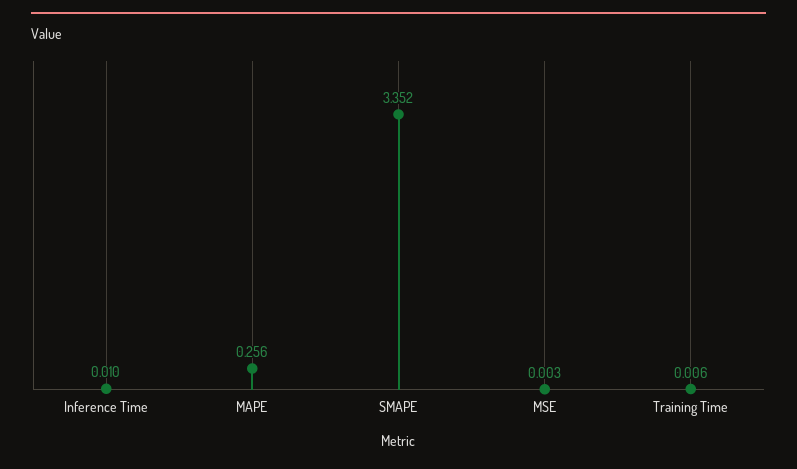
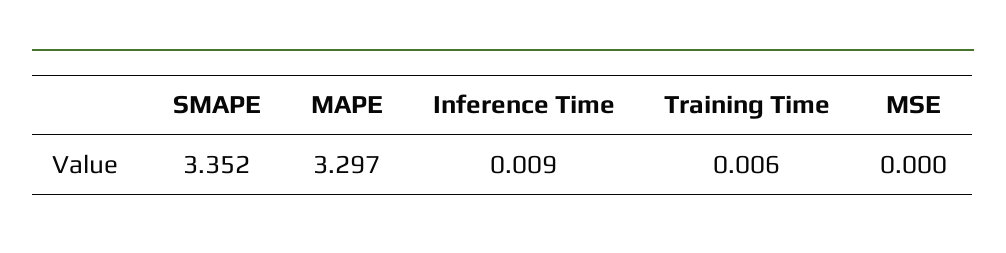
  {
-   "Inference Time": 0.01,
+   "Inference Time": 0.009,
-   "MAPE": 0.256,
+   "MAPE": 3.297,
    "SMAPE": 3.352,
-   "MSE": 0.003,
+   "MSE": 0,
    "Training Time": 0.006
  }

